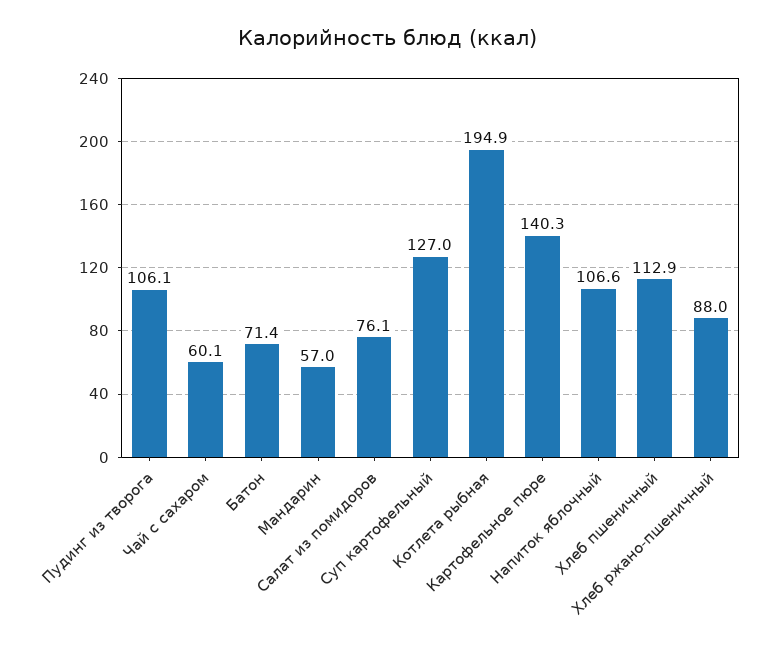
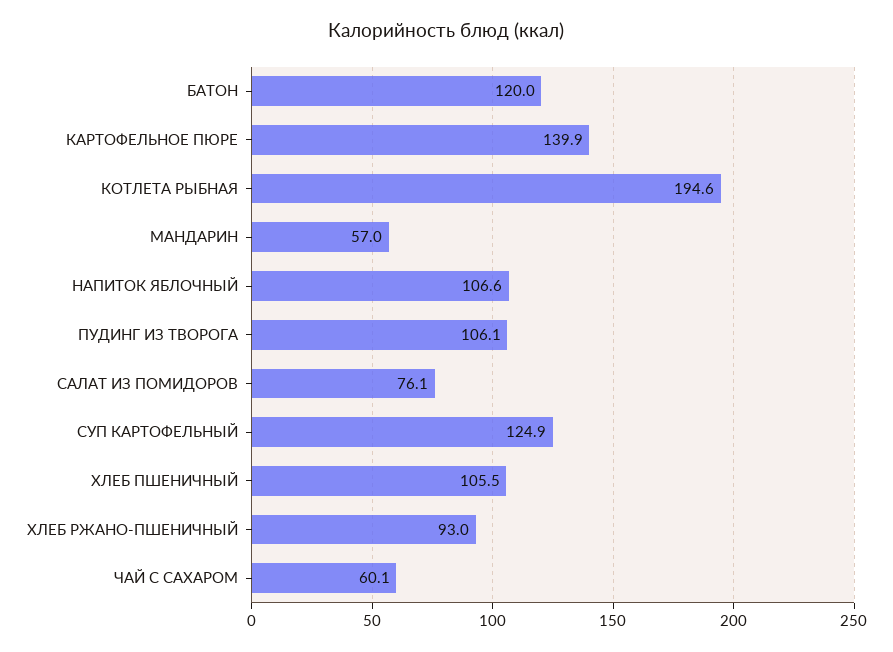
  {
    "Пудинг из творога": 106.1,
    "Чай с сахаром": 60.1,
-   "Батон": 71.4,
+   "Батон": 120,
    "Мандарин": 57,
    "Салат из помидоров": 76.1,
-   "Суп картофельный": 127,
+   "Суп картофельный": 124.9,
-   "Котлета рыбная": 194.9,
+   "Котлета рыбная": 194.6,
-   "Картофельное пюре": 140.3,
+   "Картофельное пюре": 139.9,
    "Напиток яблочный": 106.6,
-   "Хлеб пшеничный": 112.9,
+   "Хлеб пшеничный": 105.5,
-   "Хлеб ржано-пшеничный": 88
+   "Хлеб ржано-пшеничный": 93
  }

